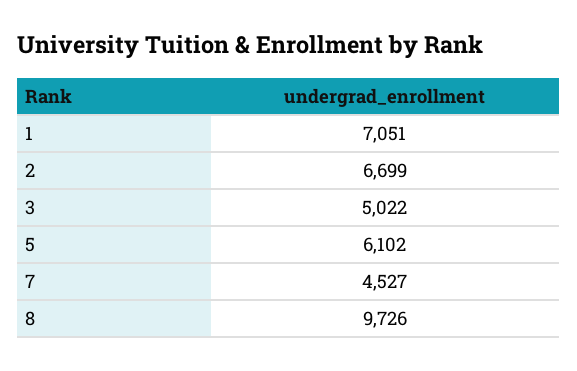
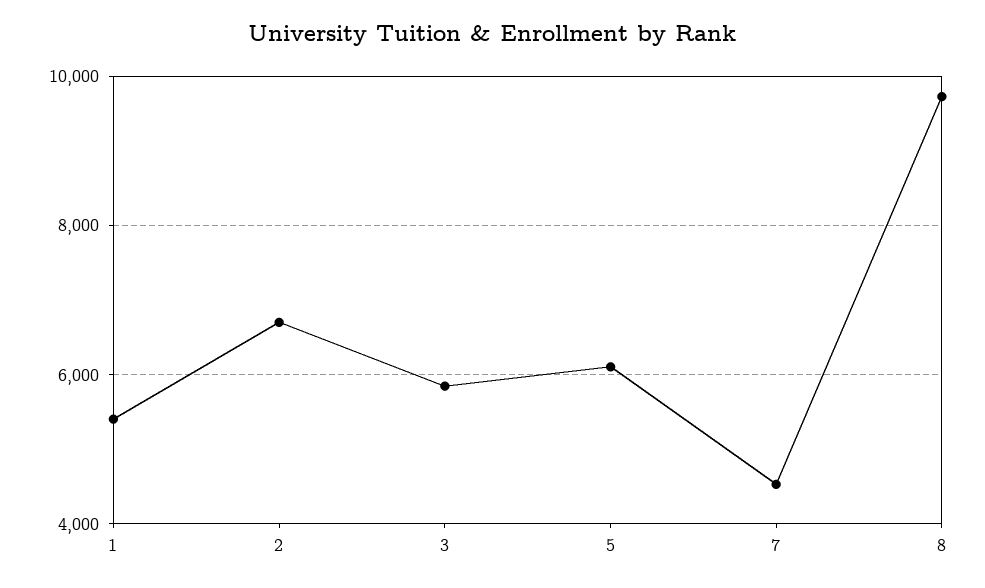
  {
-   "1": 7051,
+   "1": 5400,
    "2": 6699,
-   "3": 5022,
+   "3": 5800,
    "5": 6102,
    "7": 4527,
    "8": 9726
  }

